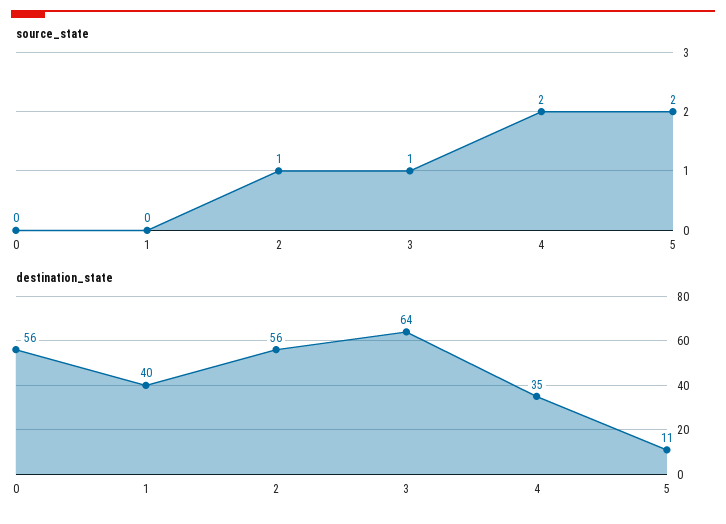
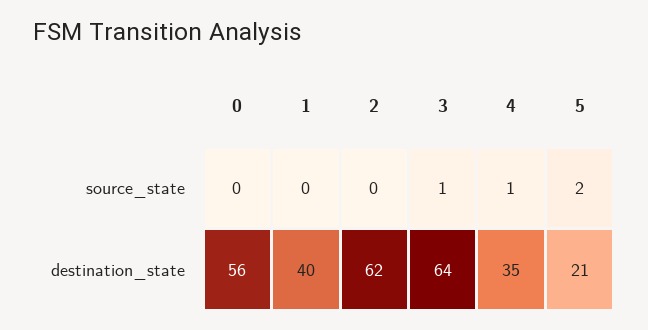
  {
    "source_state": {
      "0": 0,
      "1": 0,
-     "2": 1,
+     "2": 0,
      "3": 1,
-     "4": 2,
+     "4": 1,
      "5": 2
    },
    "destination_state": {
      "0": 56,
      "1": 40,
-     "2": 56,
+     "2": 62,
      "3": 64,
      "4": 35,
-     "5": 11
+     "5": 21
    }
  }

